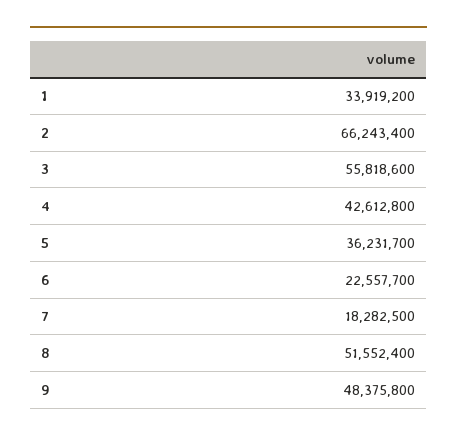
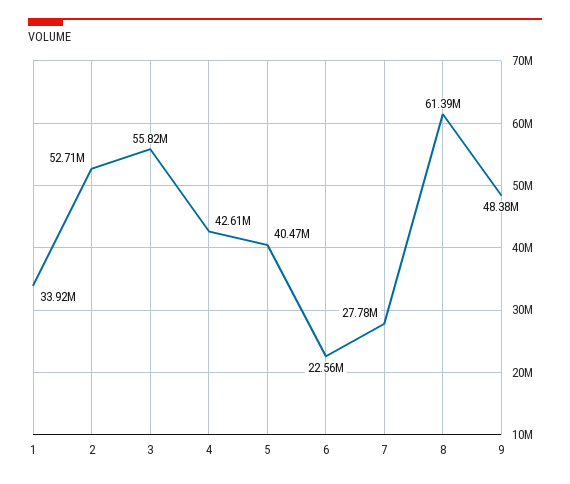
  {
    "1": 33919200,
-   "2": 66243400,
+   "2": 52710000,
    "3": 55818600,
    "4": 42612800,
-   "5": 36231700,
+   "5": 40470000,
    "6": 22557700,
-   "7": 18282500,
+   "7": 27780000,
-   "8": 51552400,
+   "8": 61390000,
    "9": 48375800
  }

